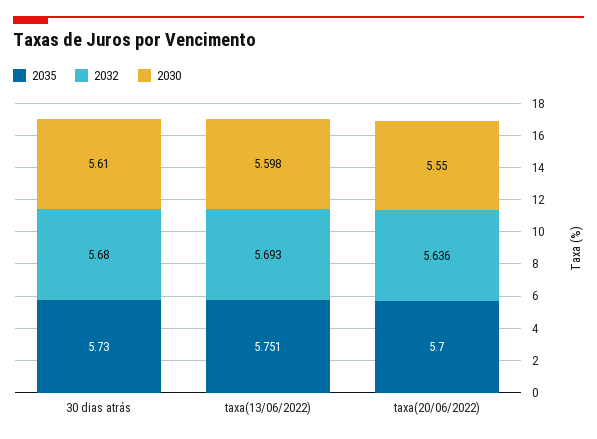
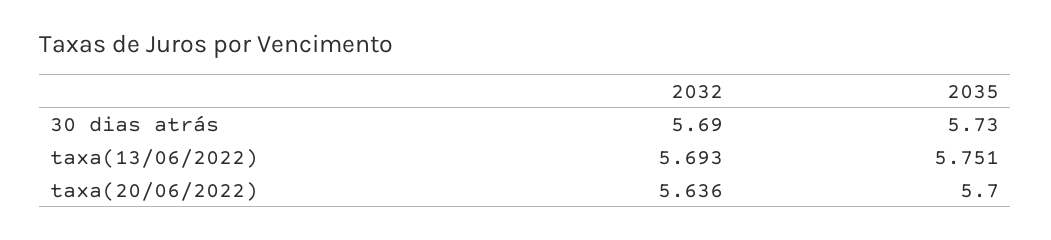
  {
    "2035": {
      "30 dias atrás": 5.73,
      "taxa(13/06/2022)": 5.751,
      "taxa(20/06/2022)": 5.7
    },
    "2032": {
-     "30 dias atrás": 5.68,
+     "30 dias atrás": 5.69,
      "taxa(13/06/2022)": 5.693,
      "taxa(20/06/2022)": 5.636
-   },
+   }
-   "2030": {
-     "30 dias atrás": 5.61,
-     "taxa(13/06/2022)": 5.598,
-     "taxa(20/06/2022)": 5.55
-   }
  }

